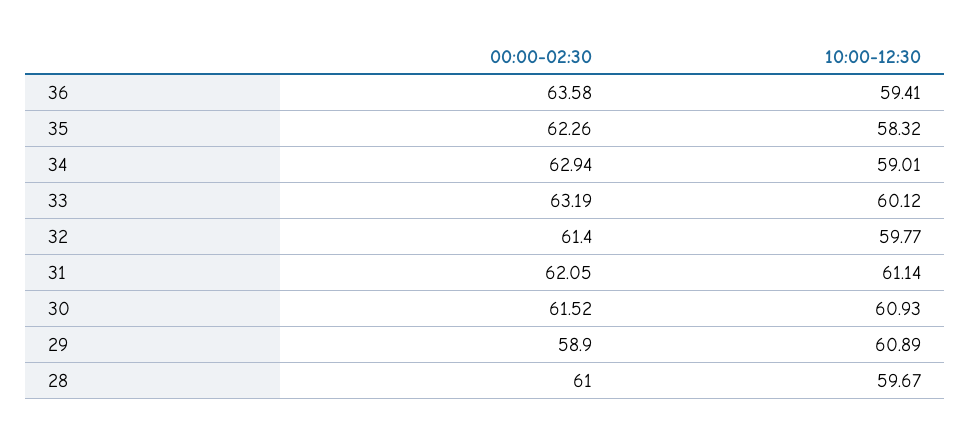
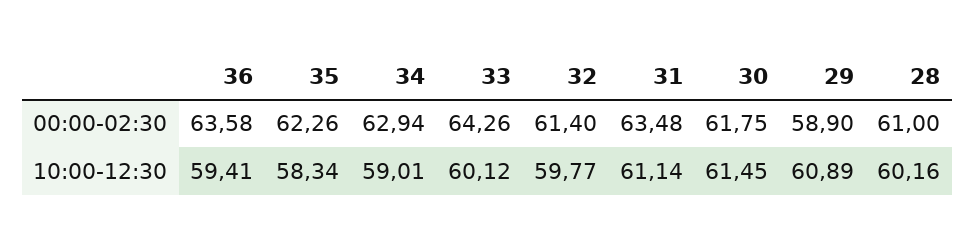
  {
    "00:00-02:30": {
      "36": 63.58,
      "35": 62.26,
      "34": 62.94,
-     "33": 63.19,
+     "33": 64.26,
      "32": 61.4,
-     "31": 62.05,
+     "31": 63.48,
-     "30": 61.52,
+     "30": 61.75,
      "29": 58.9,
      "28": 61
    },
    "10:00-12:30": {
      "36": 59.41,
-     "35": 58.32,
+     "35": 58.34,
      "34": 59.01,
      "33": 60.12,
      "32": 59.77,
      "31": 61.14,
-     "30": 60.93,
+     "30": 61.45,
      "29": 60.89,
-     "28": 59.67
+     "28": 60.16
    }
  }

